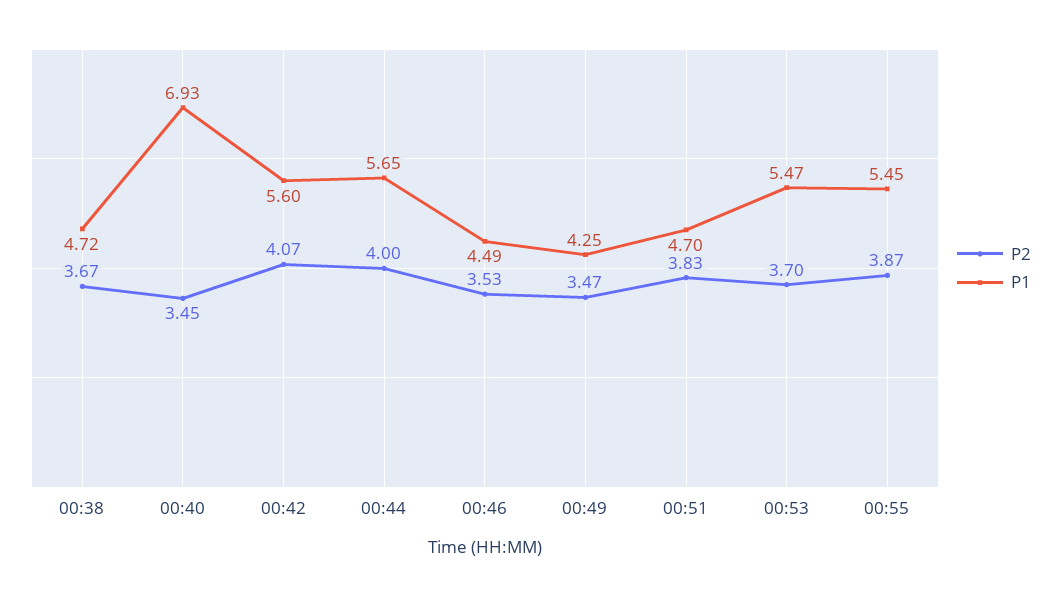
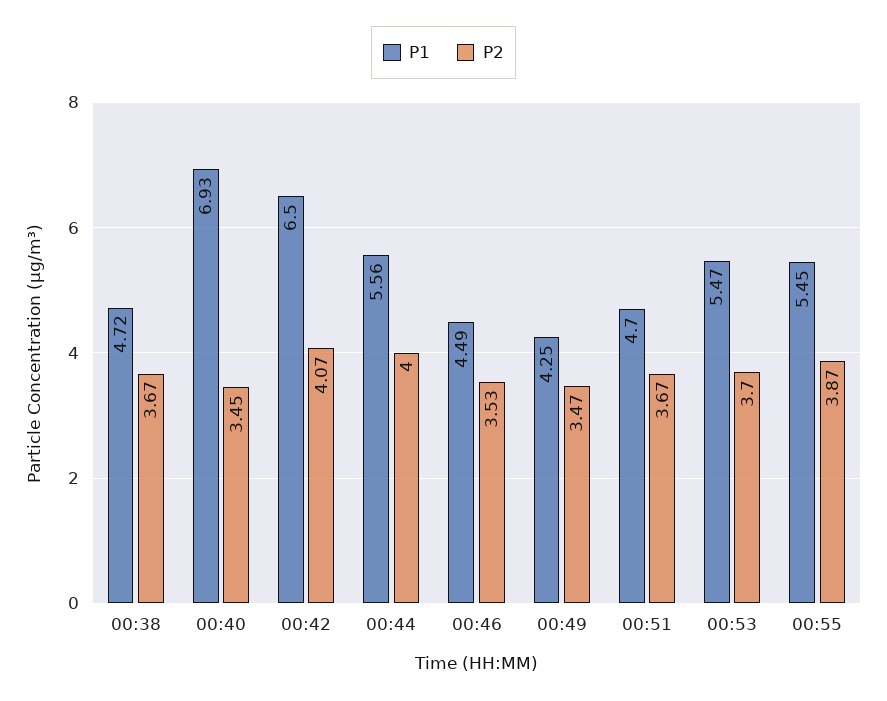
  {
    "P2": {
      "00:38": 3.67,
      "00:40": 3.45,
      "00:42": 4.07,
      "00:44": 4,
      "00:46": 3.53,
      "00:49": 3.47,
-     "00:51": 3.83,
+     "00:51": 3.67,
      "00:53": 3.7,
      "00:55": 3.87
    },
    "P1": {
      "00:38": 4.72,
      "00:40": 6.93,
-     "00:42": 5.6,
+     "00:42": 6.5,
-     "00:44": 5.65,
+     "00:44": 5.56,
      "00:46": 4.49,
      "00:49": 4.25,
      "00:51": 4.7,
      "00:53": 5.47,
      "00:55": 5.45
    }
  }

